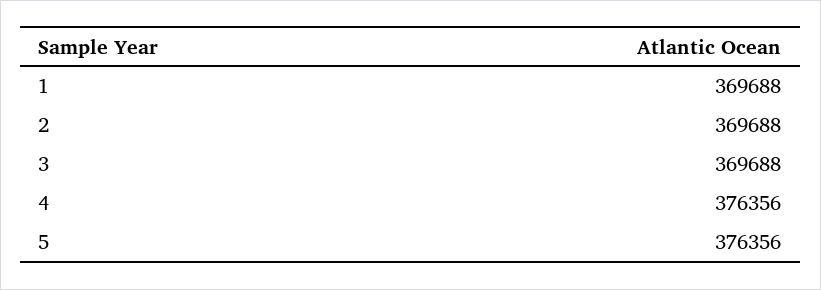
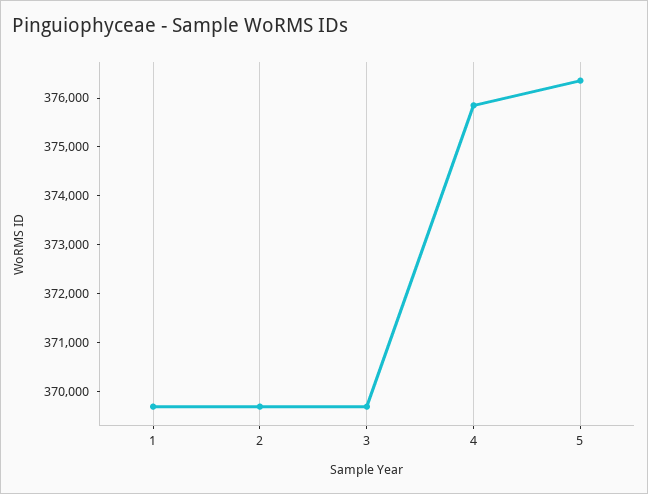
  {
    "1": 369688,
    "2": 369688,
    "3": 369688,
-   "4": 376356,
+   "4": 375800,
    "5": 376356
  }

